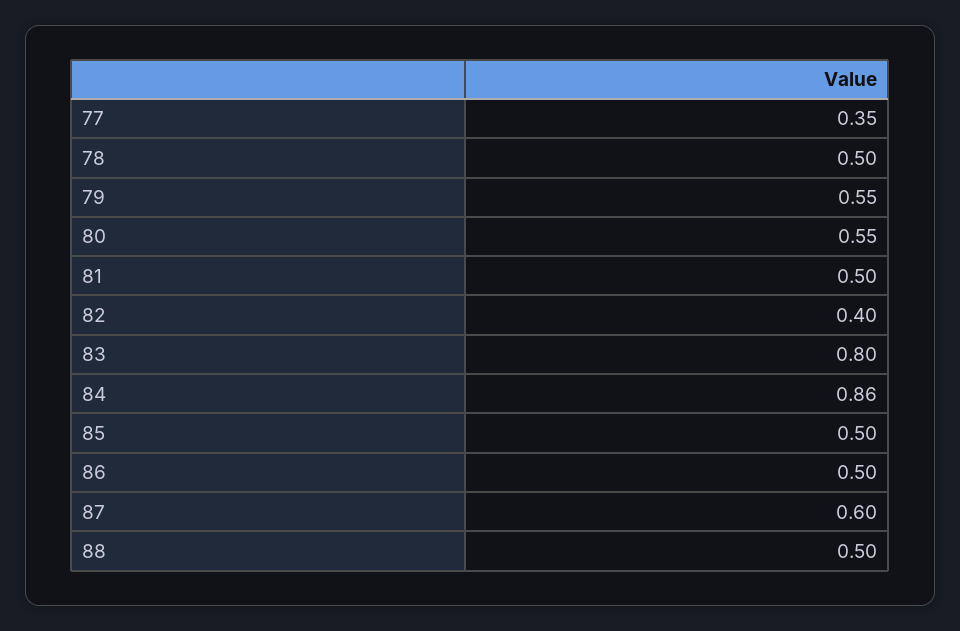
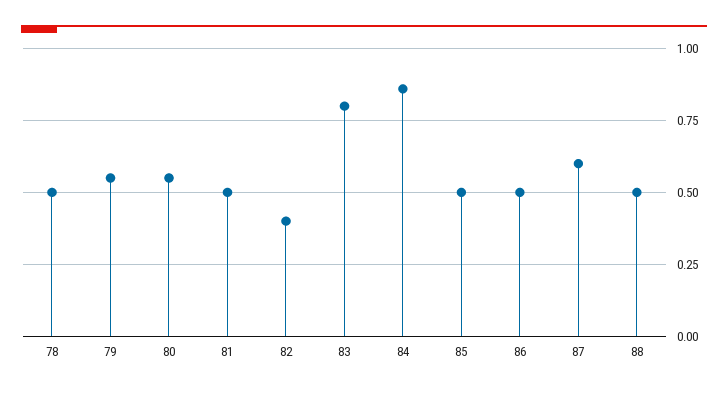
  {
-   "77": 0.35,
    "78": 0.5,
    "79": 0.55,
    "80": 0.55,
    "81": 0.5,
    "82": 0.4,
    "83": 0.8,
    "84": 0.86,
    "85": 0.5,
    "86": 0.5,
    "87": 0.6,
    "88": 0.5
  }

